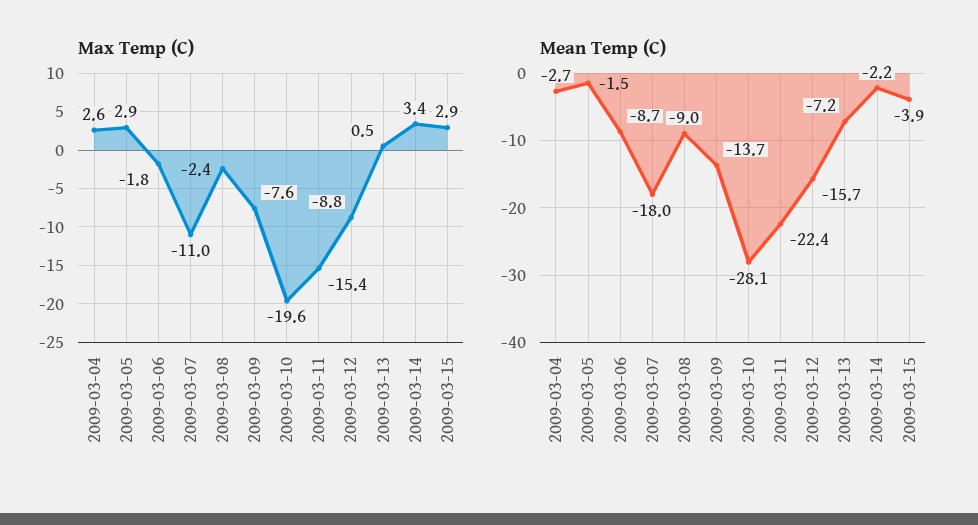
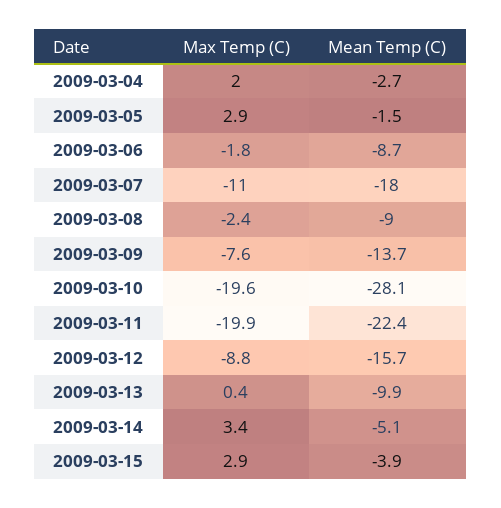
  {
    "Max Temp (C)": {
-     "2009-03-04": 2.6,
+     "2009-03-04": 2,
      "2009-03-05": 2.9,
      "2009-03-06": -1.8,
      "2009-03-07": -11,
      "2009-03-08": -2.4,
      "2009-03-09": -7.6,
      "2009-03-10": -19.6,
-     "2009-03-11": -15.4,
+     "2009-03-11": -19.9,
      "2009-03-12": -8.8,
-     "2009-03-13": 0.5,
+     "2009-03-13": 0.4,
      "2009-03-14": 3.4,
      "2009-03-15": 2.9
    },
    "Mean Temp (C)": {
      "2009-03-04": -2.7,
      "2009-03-05": -1.5,
      "2009-03-06": -8.7,
      "2009-03-07": -18,
      "2009-03-08": -9,
      "2009-03-09": -13.7,
      "2009-03-10": -28.1,
      "2009-03-11": -22.4,
      "2009-03-12": -15.7,
-     "2009-03-13": -7.2,
+     "2009-03-13": -9.9,
-     "2009-03-14": -2.2,
+     "2009-03-14": -5.1,
      "2009-03-15": -3.9
    }
  }

